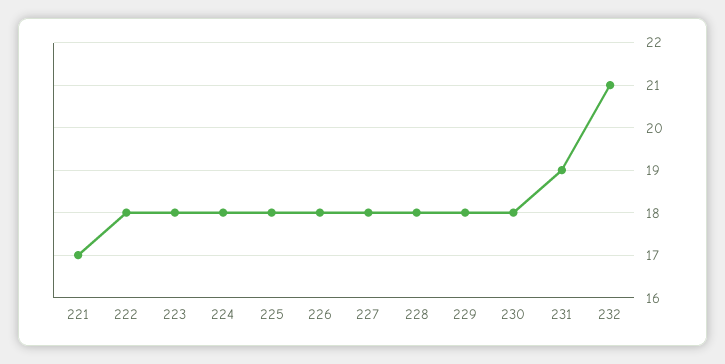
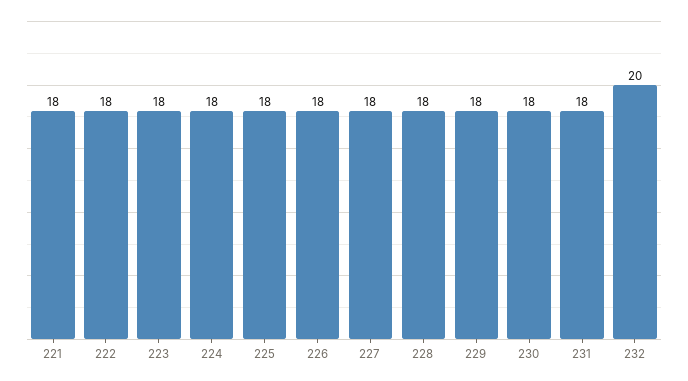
  {
-   "221": 17,
+   "221": 18,
    "222": 18,
    "223": 18,
    "224": 18,
    "225": 18,
    "226": 18,
    "227": 18,
    "228": 18,
    "229": 18,
    "230": 18,
-   "231": 19,
+   "231": 18,
-   "232": 21
+   "232": 20
  }

